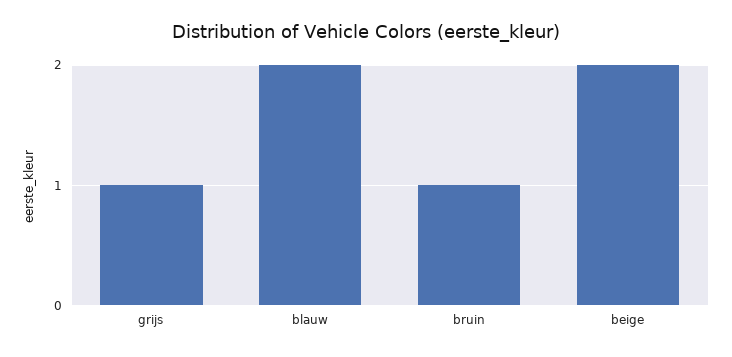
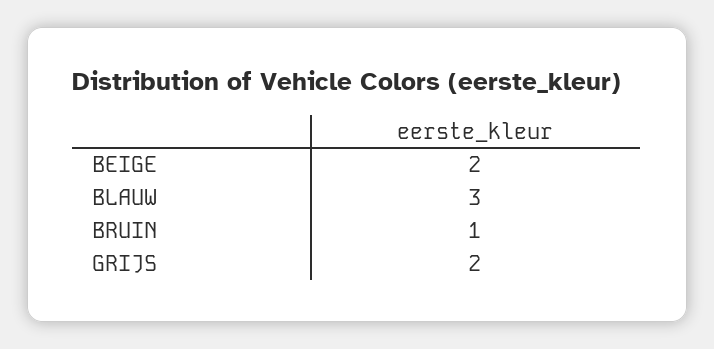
  {
-   "grijs": 1,
+   "grijs": 2,
-   "blauw": 2,
+   "blauw": 3,
    "bruin": 1,
    "beige": 2
  }

